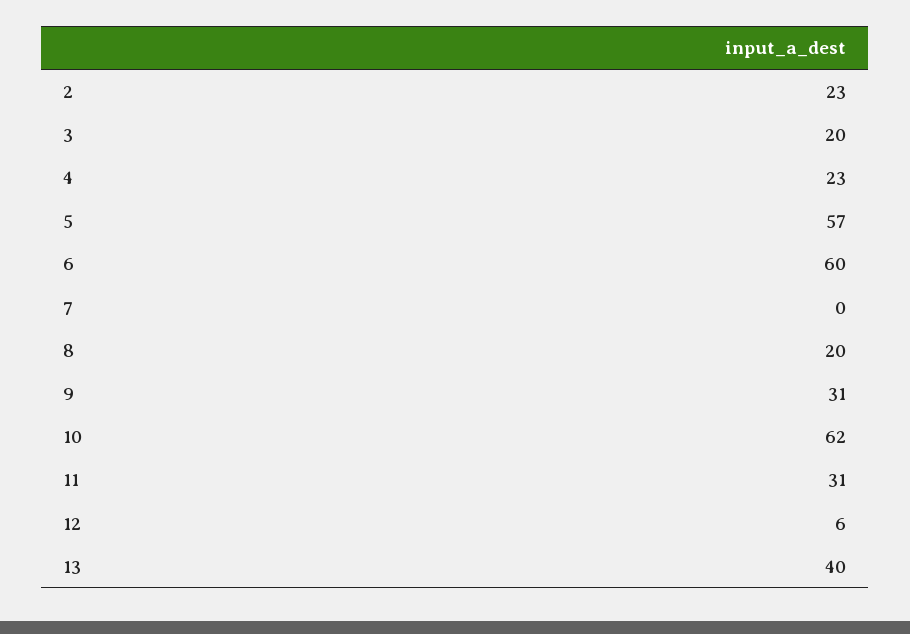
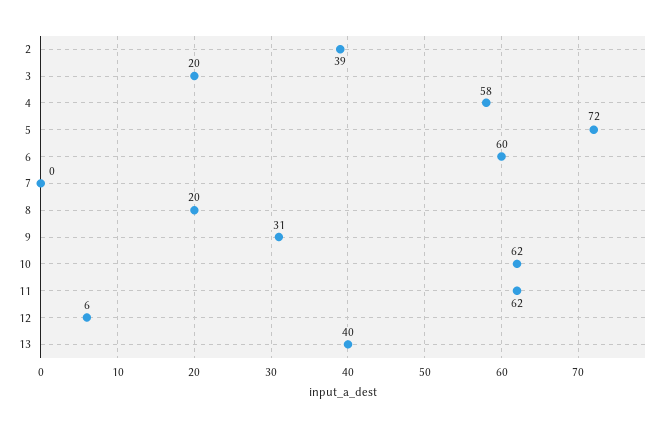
  {
-   "2": 23,
+   "2": 39,
    "3": 20,
-   "4": 23,
+   "4": 58,
-   "5": 57,
+   "5": 72,
    "6": 60,
    "7": 0,
    "8": 20,
    "9": 31,
    "10": 62,
-   "11": 31,
+   "11": 62,
    "12": 6,
    "13": 40
  }

